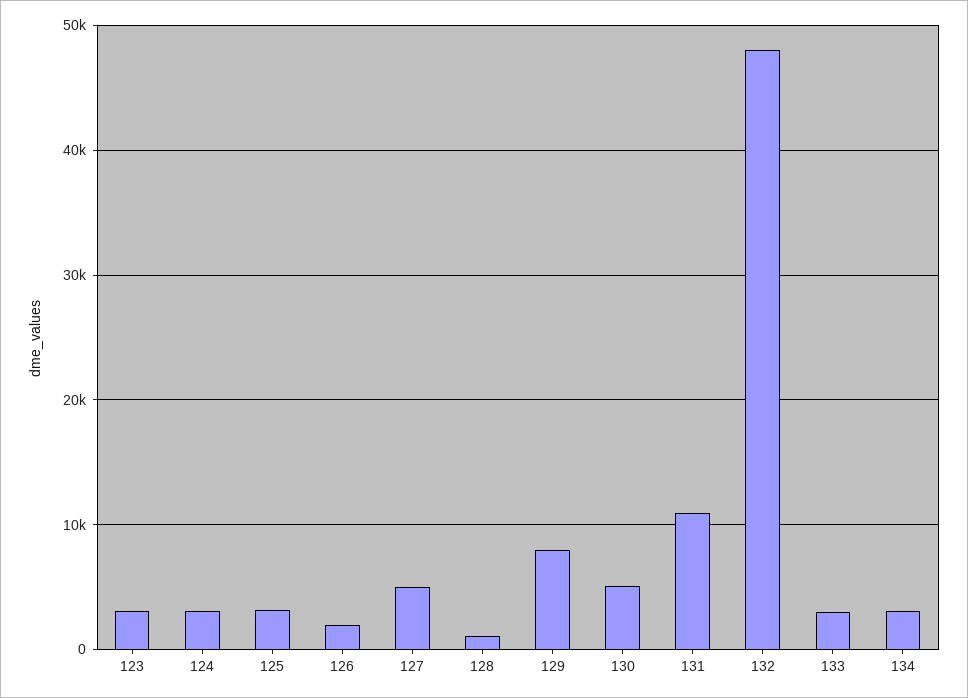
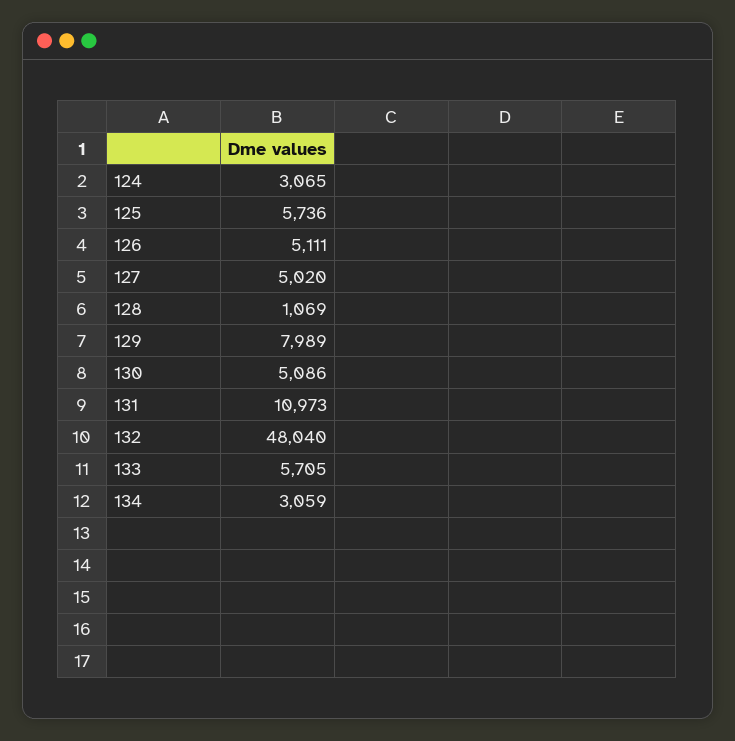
  {
-   "123": 3000,
    "124": 3065,
-   "125": 3000,
+   "125": 5736,
-   "126": 2000,
+   "126": 5111,
    "127": 5020,
    "128": 1069,
    "129": 7989,
    "130": 5086,
    "131": 10973,
    "132": 48040,
-   "133": 3000,
+   "133": 5705,
    "134": 3059
  }

